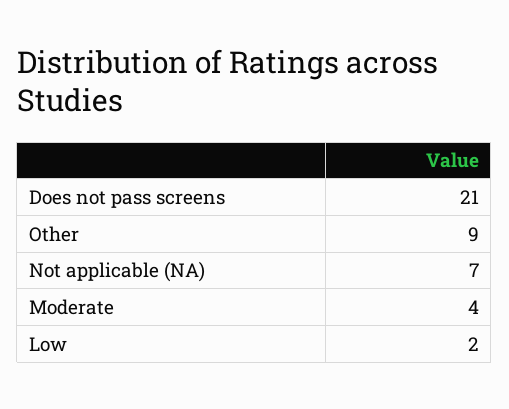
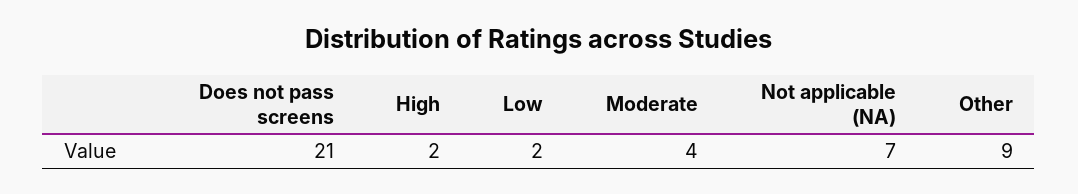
  {
    "Does not pass screens": 21,
    "Other": 9,
    "Not applicable (NA)": 7,
    "Moderate": 4,
-   "Low": 2
+   "Low": 2,
+   "High": 2
  }

